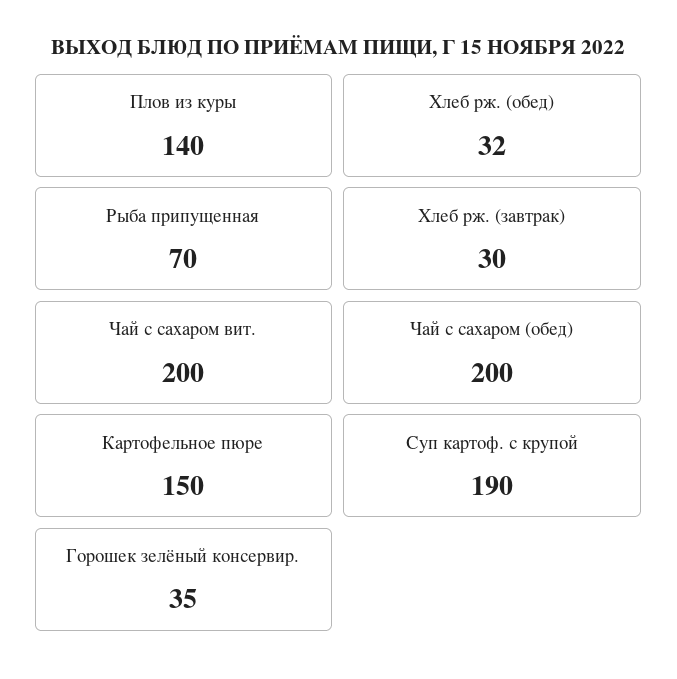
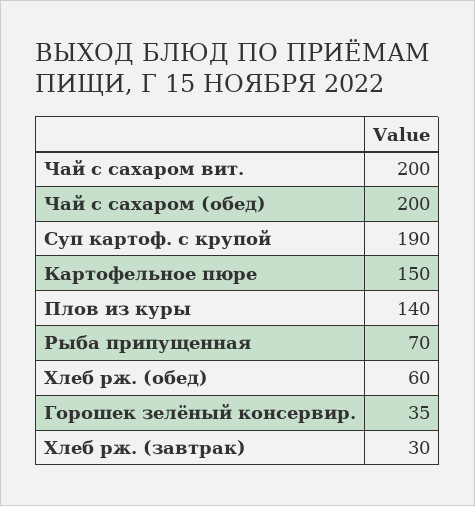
  {
    "Плов из куры": 140,
-   "Хлеб рж. (обед)": 32,
+   "Хлеб рж. (обед)": 60,
    "Рыба припущенная": 70,
    "Хлеб рж. (завтрак)": 30,
    "Чай с сахаром вит.": 200,
    "Чай с сахаром (обед)": 200,
    "Картофельное пюре": 150,
    "Суп картоф. с крупой": 190,
    "Горошек зелёный консервир.": 35
  }

